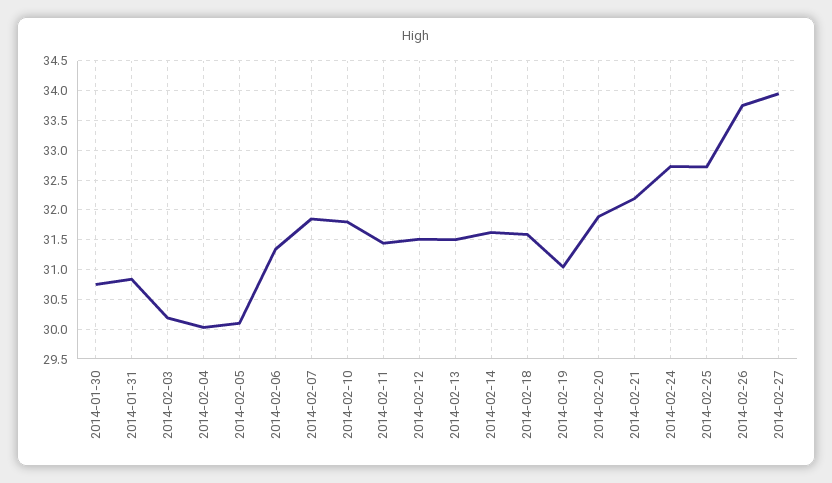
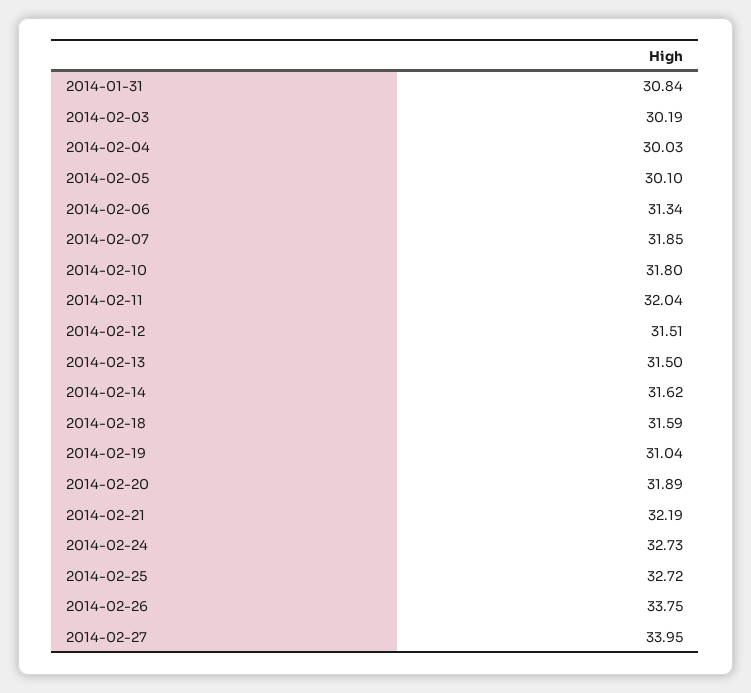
  {
-   "2014-01-30": 30.75,
    "2014-01-31": 30.84,
    "2014-02-03": 30.19,
    "2014-02-04": 30.03,
    "2014-02-05": 30.1,
    "2014-02-06": 31.34,
    "2014-02-07": 31.85,
    "2014-02-10": 31.8,
-   "2014-02-11": 31.5,
+   "2014-02-11": 32.04,
    "2014-02-12": 31.51,
    "2014-02-13": 31.5,
    "2014-02-14": 31.62,
    "2014-02-18": 31.59,
    "2014-02-19": 31.04,
    "2014-02-20": 31.89,
    "2014-02-21": 32.19,
    "2014-02-24": 32.73,
    "2014-02-25": 32.72,
    "2014-02-26": 33.75,
    "2014-02-27": 33.95
  }

